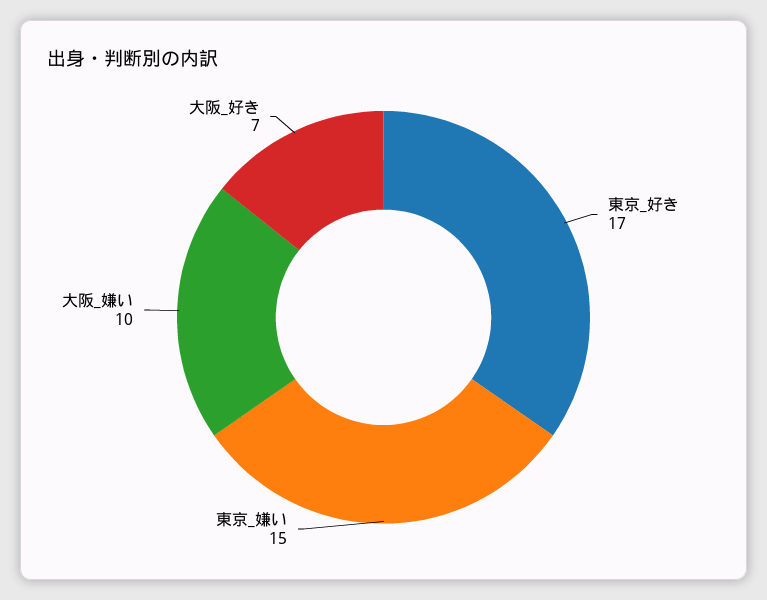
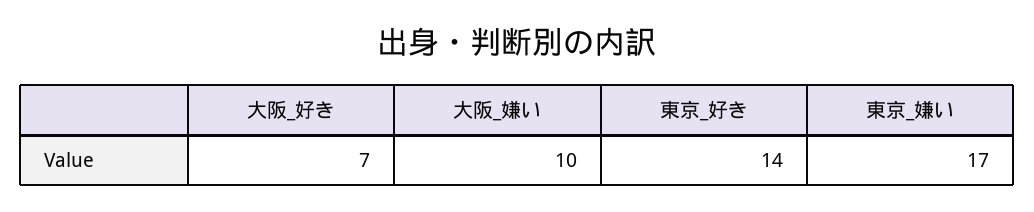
  {
-   "東京_好き": 17,
+   "東京_好き": 14,
-   "東京_嫌い": 15,
+   "東京_嫌い": 17,
    "大阪_嫌い": 10,
    "大阪_好き": 7
  }

